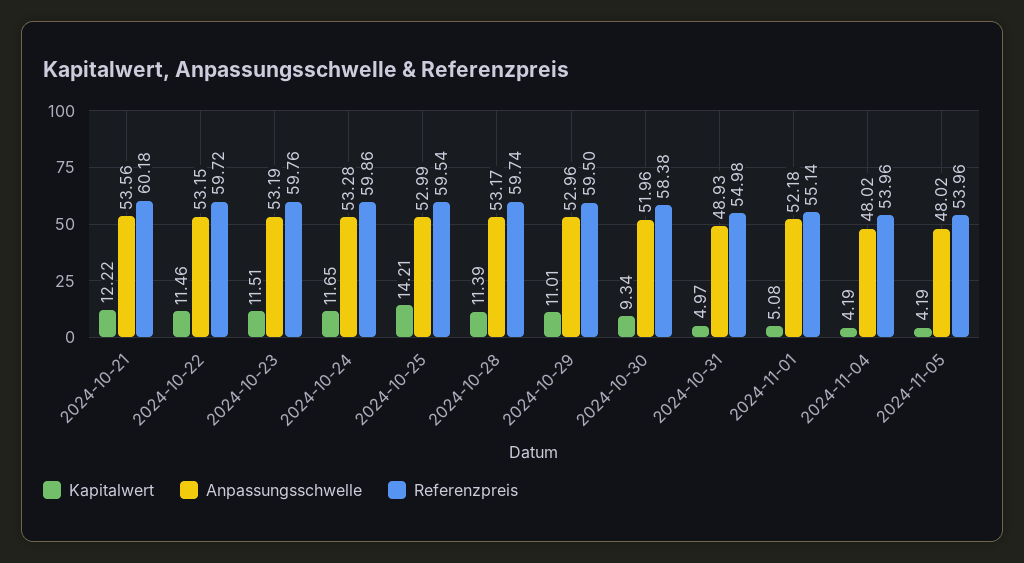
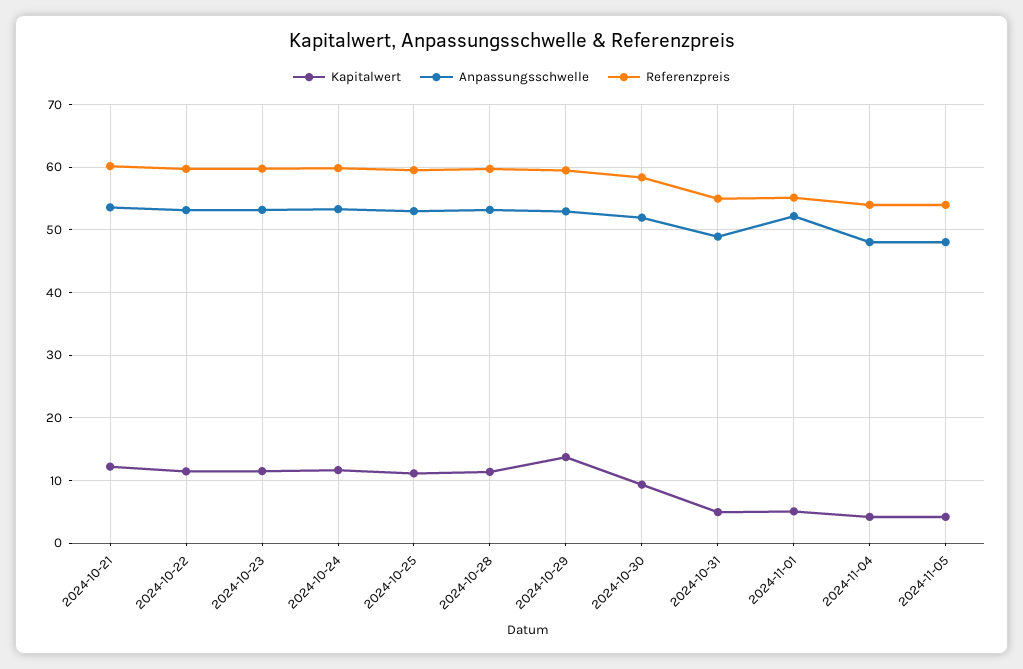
  {
    "Kapitalwert": {
      "2024-10-21": 12.22,
      "2024-10-22": 11.46,
      "2024-10-23": 11.51,
      "2024-10-24": 11.65,
-     "2024-10-25": 14.21,
+     "2024-10-25": 11,
      "2024-10-28": 11.39,
-     "2024-10-29": 11.01,
+     "2024-10-29": 14,
      "2024-10-30": 9.34,
      "2024-10-31": 4.97,
      "2024-11-01": 5.08,
      "2024-11-04": 4.19,
      "2024-11-05": 4.19
    },
    "Anpassungsschwelle": {
      "2024-10-21": 53.56,
      "2024-10-22": 53.15,
      "2024-10-23": 53.19,
      "2024-10-24": 53.28,
      "2024-10-25": 52.99,
      "2024-10-28": 53.17,
      "2024-10-29": 52.96,
      "2024-10-30": 51.96,
      "2024-10-31": 48.93,
      "2024-11-01": 52.18,
      "2024-11-04": 48.02,
      "2024-11-05": 48.02
    },
    "Referenzpreis": {
      "2024-10-21": 60.18,
      "2024-10-22": 59.72,
      "2024-10-23": 59.76,
      "2024-10-24": 59.86,
      "2024-10-25": 59.54,
      "2024-10-28": 59.74,
      "2024-10-29": 59.5,
      "2024-10-30": 58.38,
      "2024-10-31": 54.98,
      "2024-11-01": 55.14,
      "2024-11-04": 53.96,
      "2024-11-05": 53.96
    }
  }

